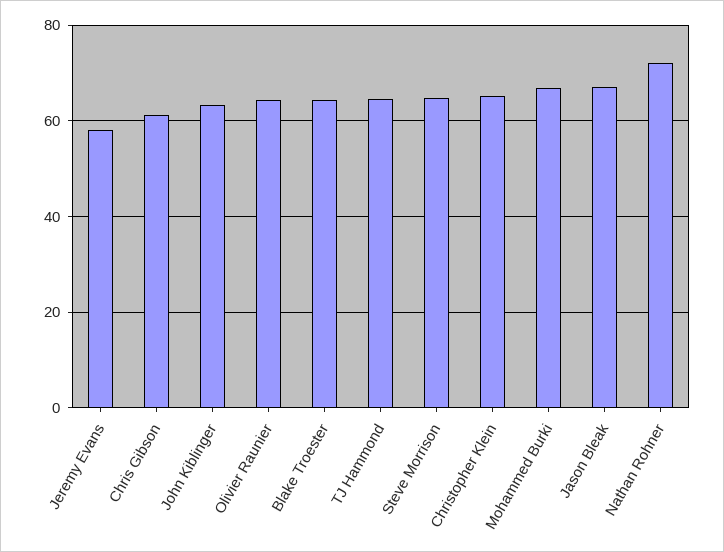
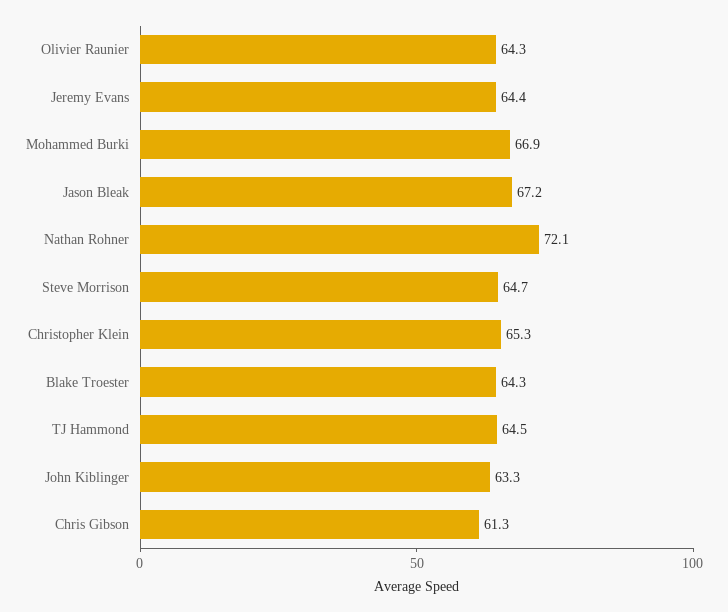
  {
-   "Jeremy Evans": 58,
+   "Jeremy Evans": 64.4,
    "Chris Gibson": 61.3,
    "John Kiblinger": 63.3,
    "Olivier Raunier": 64.3,
    "Blake Troester": 64.3,
    "TJ Hammond": 64.5,
    "Steve Morrison": 64.7,
    "Christopher Klein": 65.3,
    "Mohammed Burki": 66.9,
    "Jason Bleak": 67.2,
    "Nathan Rohner": 72.1
  }

